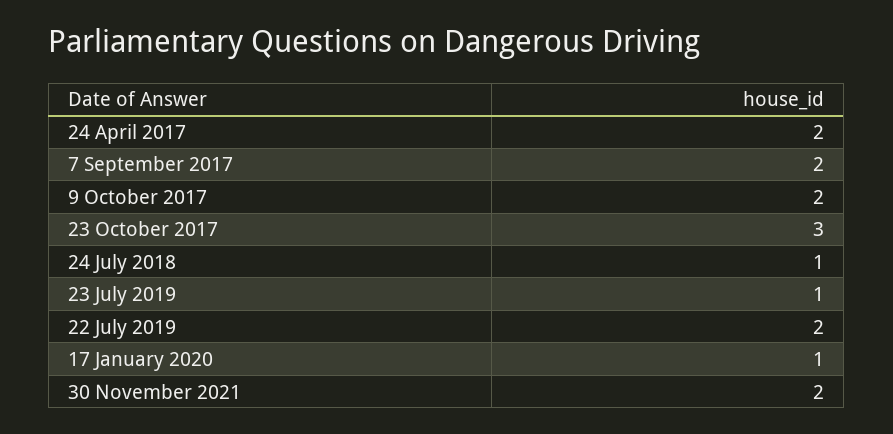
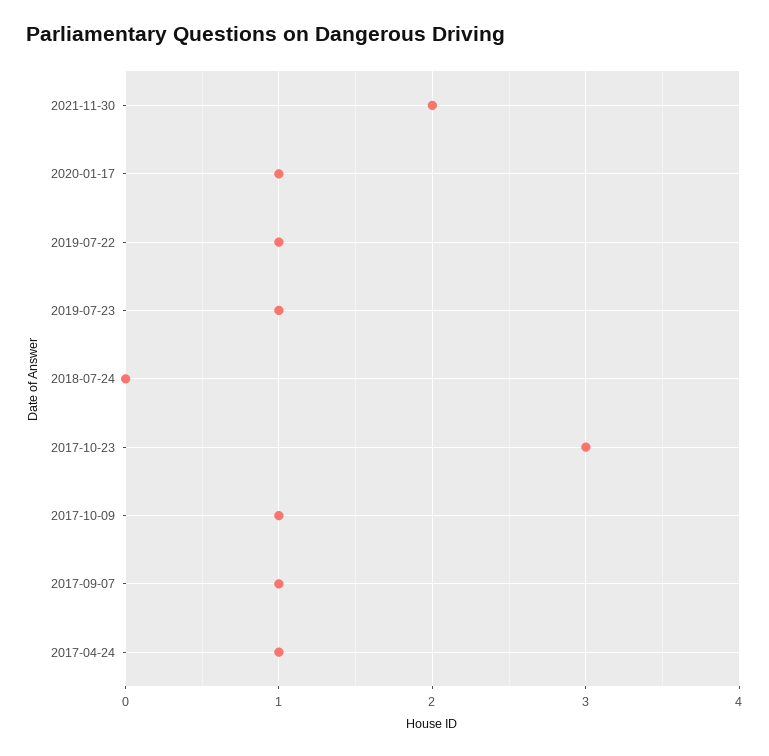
  {
-   "24 April 2017": 2,
+   "24 April 2017": 1,
-   "7 September 2017": 2,
+   "7 September 2017": 1,
-   "9 October 2017": 2,
+   "9 October 2017": 1,
    "23 October 2017": 3,
-   "24 July 2018": 1,
+   "24 July 2018": 0,
    "23 July 2019": 1,
-   "22 July 2019": 2,
+   "22 July 2019": 1,
    "17 January 2020": 1,
    "30 November 2021": 2
  }

